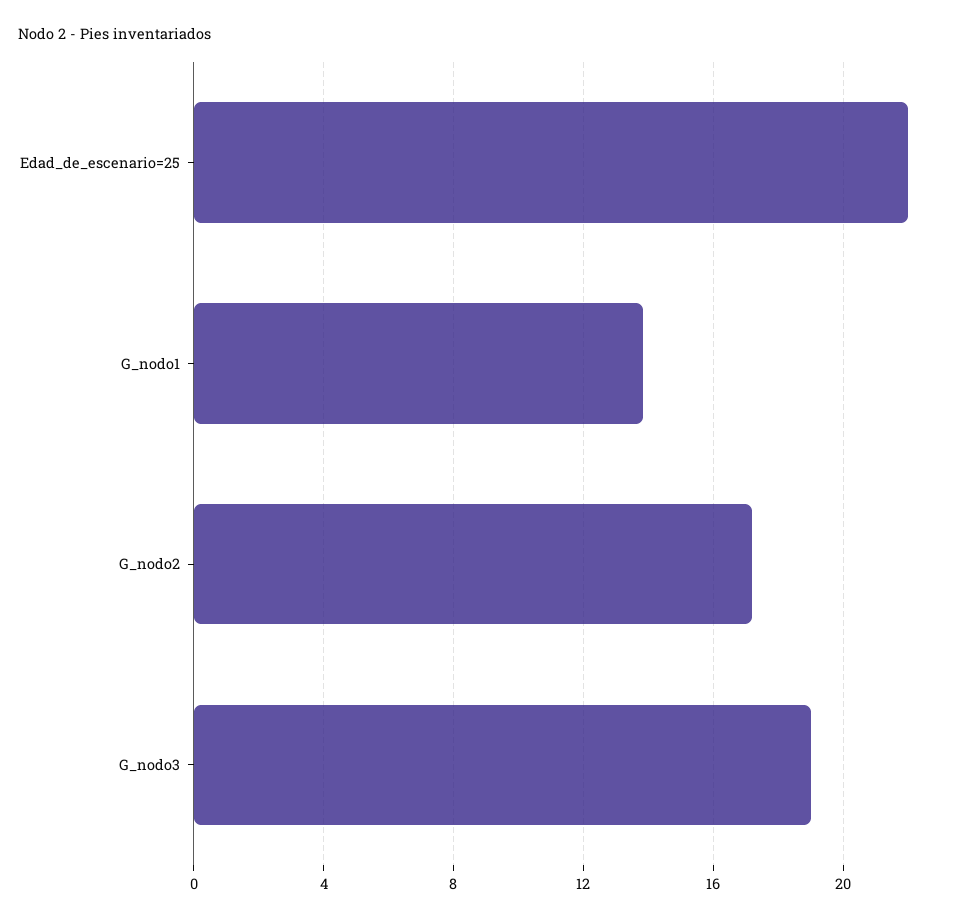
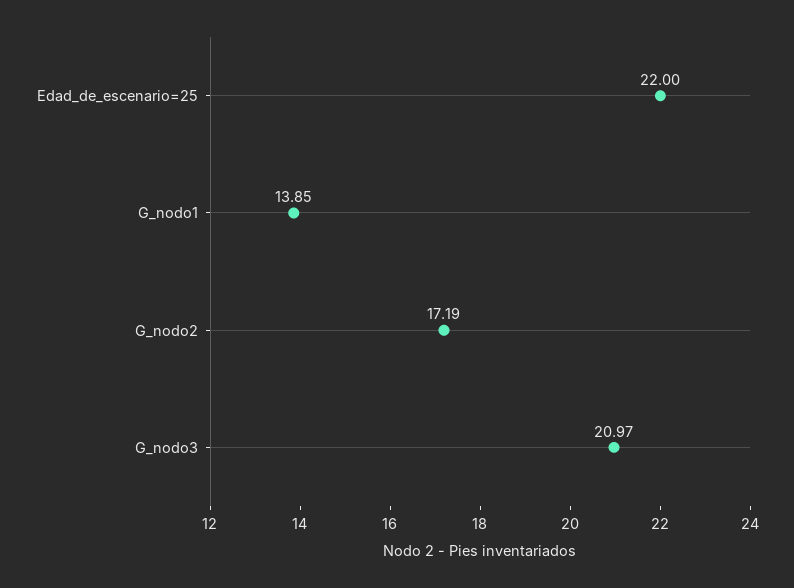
  {
    "Edad_de_escenario=25": 22,
    "G_nodo1": 13.85,
    "G_nodo2": 17.19,
-   "G_nodo3": 19
+   "G_nodo3": 20.97
  }

